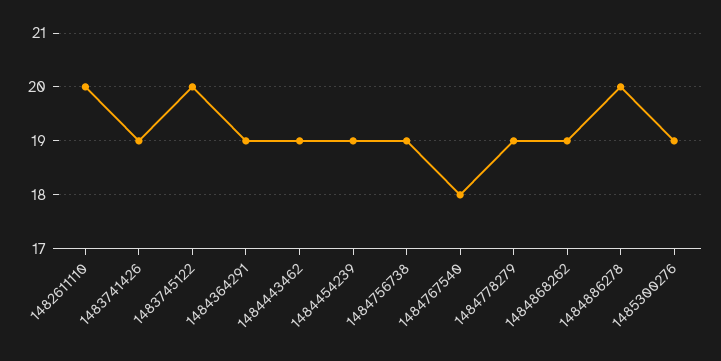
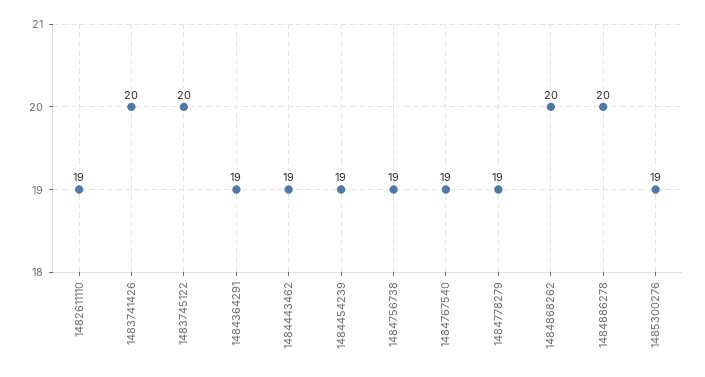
  {
-   "1482611110": 20,
+   "1482611110": 19,
-   "1483741426": 19,
+   "1483741426": 20,
    "1483745122": 20,
    "1484364291": 19,
    "1484443462": 19,
    "1484454239": 19,
    "1484756738": 19,
-   "1484767540": 18,
+   "1484767540": 19,
    "1484778279": 19,
-   "1484868262": 19,
+   "1484868262": 20,
    "1484886278": 20,
    "1485300276": 19
  }

